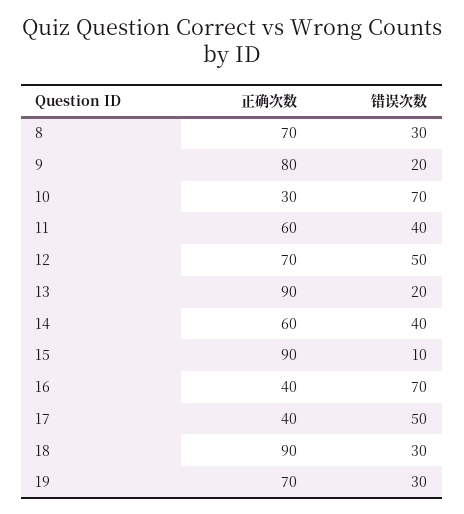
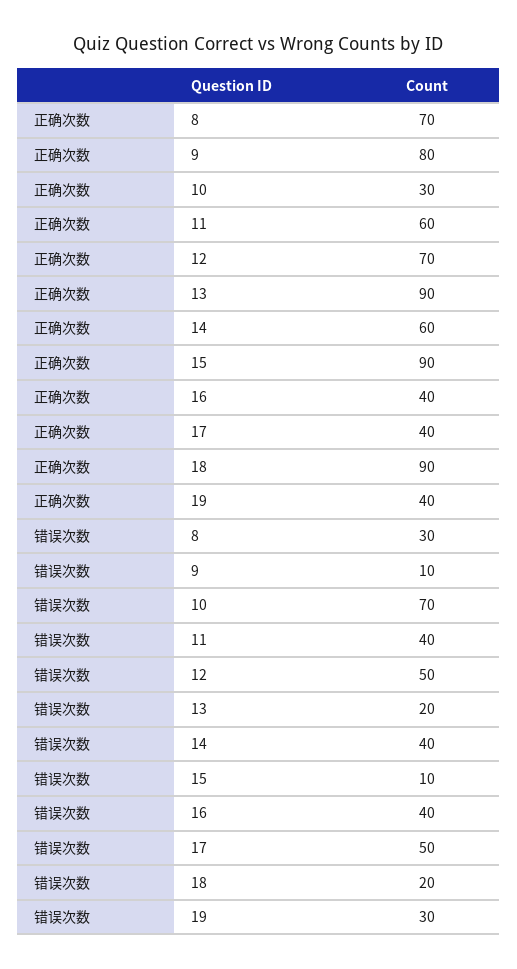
  {
    "正确次数": {
      "8": 70,
      "9": 80,
      "10": 30,
      "11": 60,
      "12": 70,
      "13": 90,
      "14": 60,
      "15": 90,
      "16": 40,
      "17": 40,
      "18": 90,
-     "19": 70
+     "19": 40
    },
    "错误次数": {
      "8": 30,
-     "9": 20,
+     "9": 10,
      "10": 70,
      "11": 40,
      "12": 50,
      "13": 20,
      "14": 40,
      "15": 10,
-     "16": 70,
+     "16": 40,
      "17": 50,
-     "18": 30,
+     "18": 20,
      "19": 30
    }
  }

